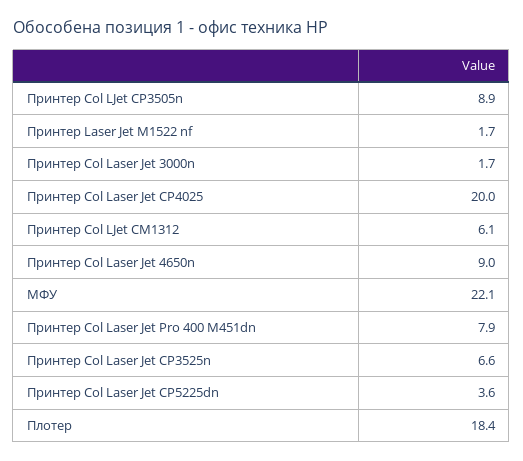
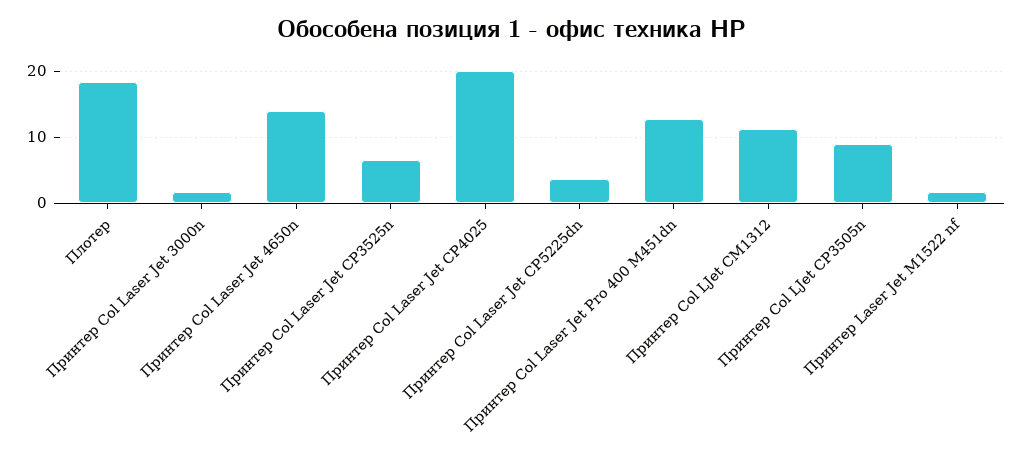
  {
    "Принтер Col LJet CP3505n": 8.9,
    "Принтер Laser Jet M1522 nf": 1.7,
    "Принтер Col Laser Jet 3000n": 1.7,
    "Принтер Col Laser Jet CP4025": 20,
-   "Принтер Col LJet CM1312": 6.1,
+   "Принтер Col LJet CM1312": 11,
-   "Принтер Col Laser Jet 4650n": 9,
+   "Принтер Col Laser Jet 4650n": 14,
-   "МФУ": 22.1,
-   "Принтер Col Laser Jet Pro 400 M451dn": 7.9,
+   "Принтер Col Laser Jet Pro 400 M451dn": 13,
    "Принтер Col Laser Jet CP3525n": 6.6,
    "Принтер Col Laser Jet CP5225dn": 3.6,
    "Плотер": 18.4
  }

